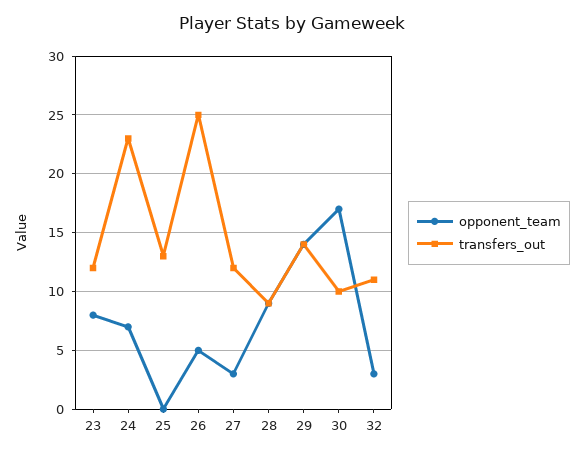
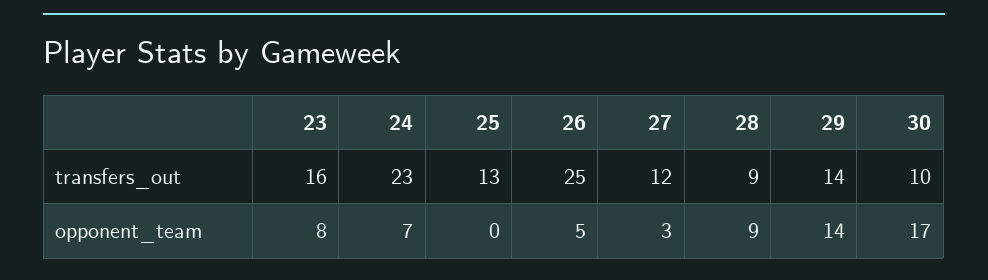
  {
    "opponent_team": {
      "23": 8,
      "24": 7,
      "25": 0,
      "26": 5,
      "27": 3,
      "28": 9,
      "29": 14,
-     "30": 17,
+     "30": 17
-     "32": 3
    },
    "transfers_out": {
-     "23": 12,
+     "23": 16,
      "24": 23,
      "25": 13,
      "26": 25,
      "27": 12,
      "28": 9,
      "29": 14,
-     "30": 10,
+     "30": 10
-     "32": 11
    }
  }

